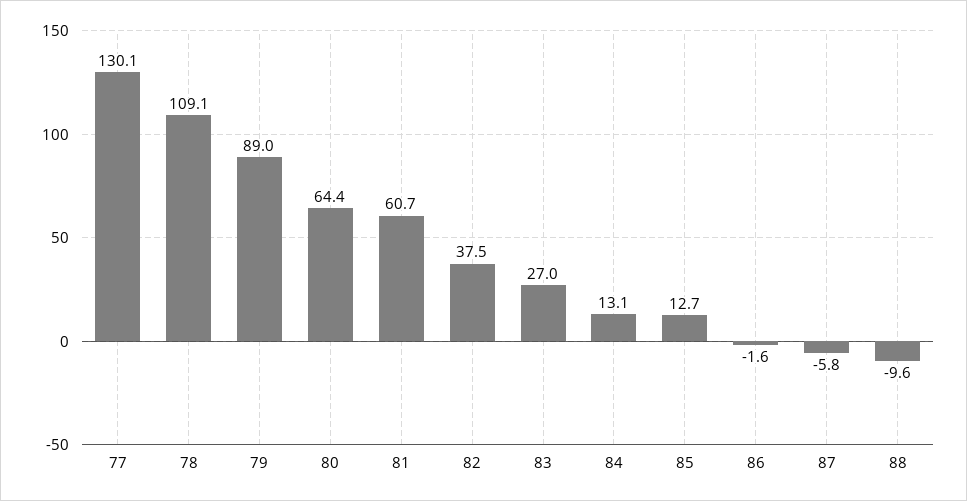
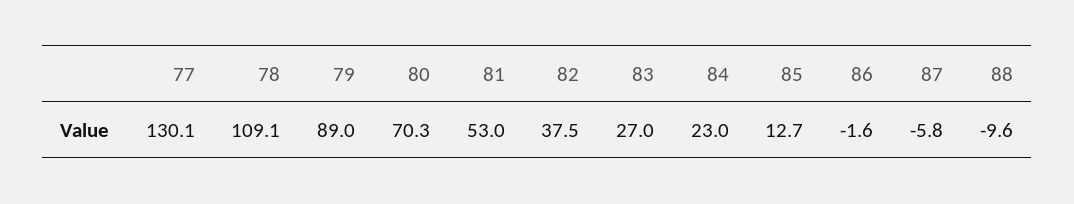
  {
    "77": 130.1,
    "78": 109.1,
    "79": 89,
-   "80": 64.4,
+   "80": 70.3,
-   "81": 60.7,
+   "81": 53,
    "82": 37.5,
    "83": 27,
-   "84": 13.1,
+   "84": 23,
    "85": 12.7,
    "86": -1.6,
    "87": -5.8,
    "88": -9.6
  }

